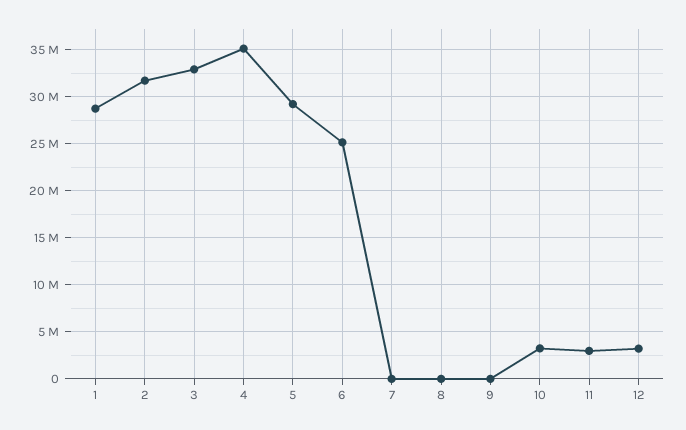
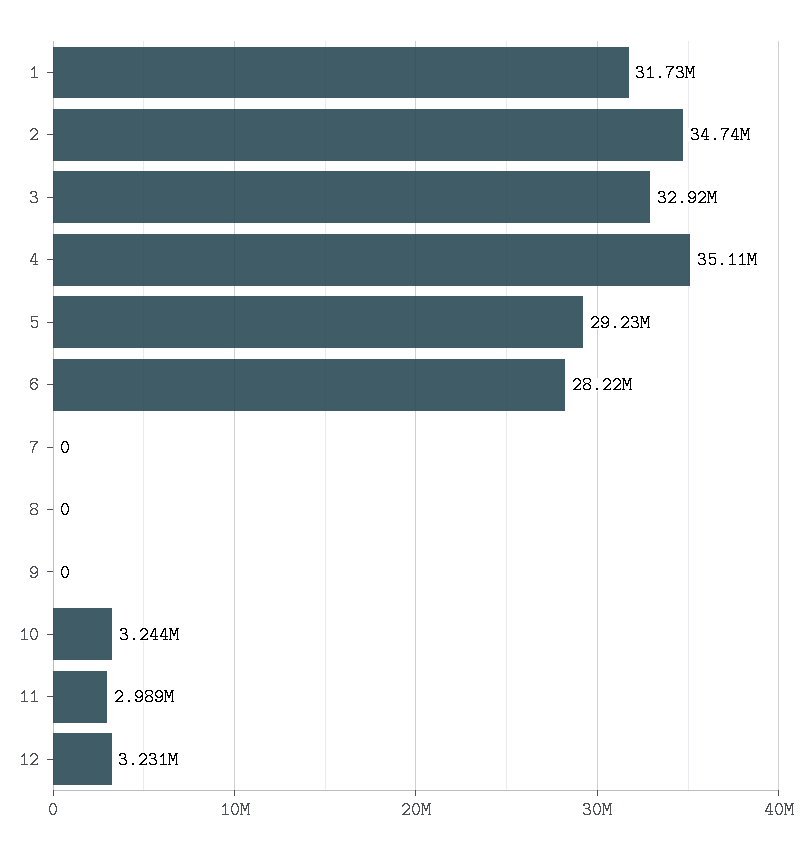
  {
-   "1": 29000000,
+   "1": 31730000,
-   "2": 32000000,
+   "2": 34740000,
    "3": 32920000,
    "4": 35110000,
    "5": 29230000,
-   "6": 25000000,
+   "6": 28220000,
    "7": 0,
    "8": 0,
    "9": 0,
    "10": 3244000,
    "11": 2989000,
    "12": 3231000
  }

